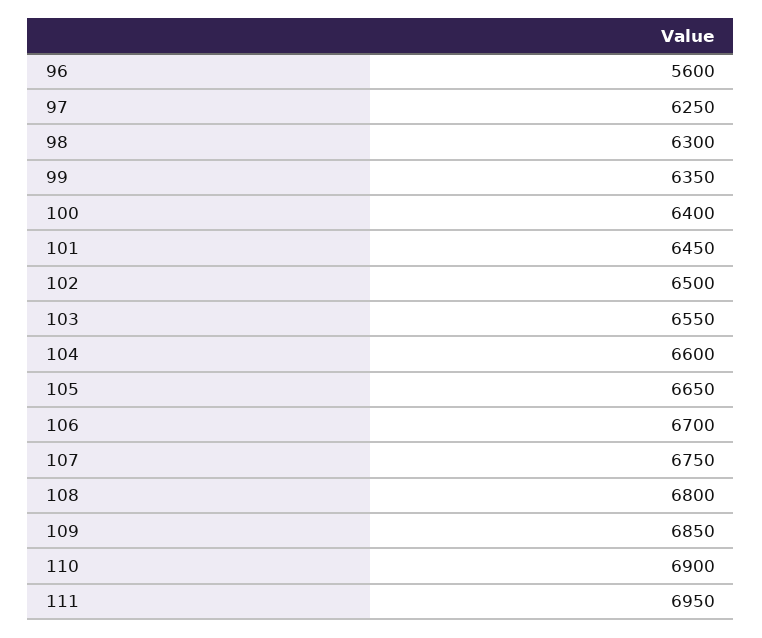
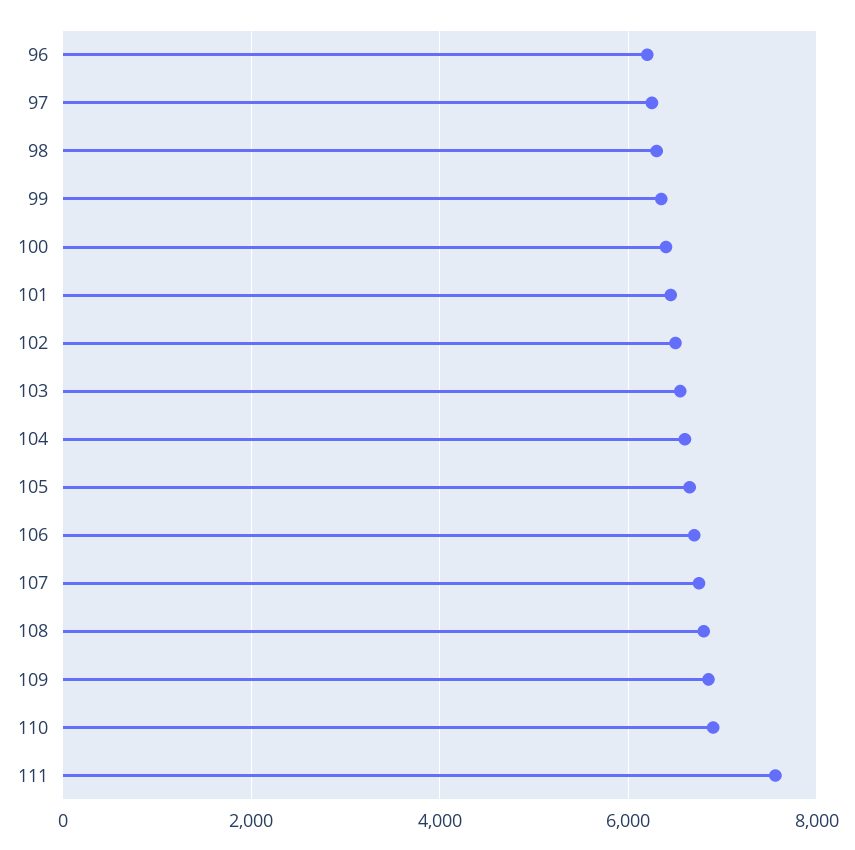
  {
-   "96": 5600,
+   "96": 6200,
    "97": 6250,
    "98": 6300,
    "99": 6350,
    "100": 6400,
    "101": 6450,
    "102": 6500,
    "103": 6550,
    "104": 6600,
    "105": 6650,
    "106": 6700,
    "107": 6750,
    "108": 6800,
    "109": 6850,
    "110": 6900,
-   "111": 6950
+   "111": 7600
  }

